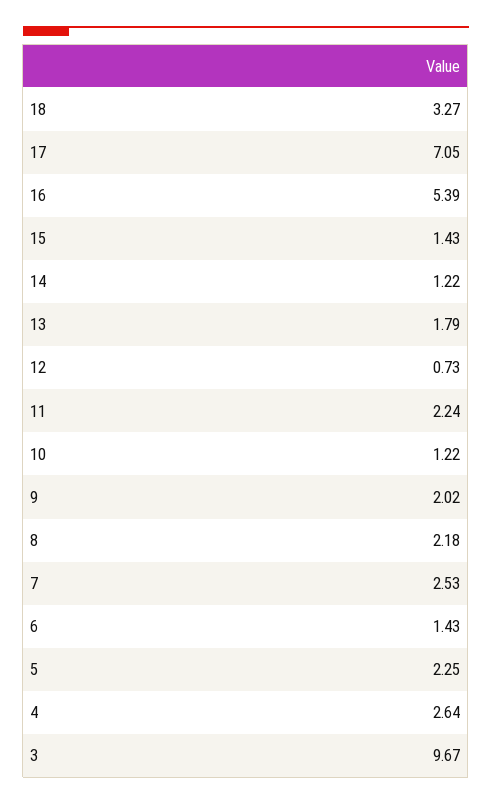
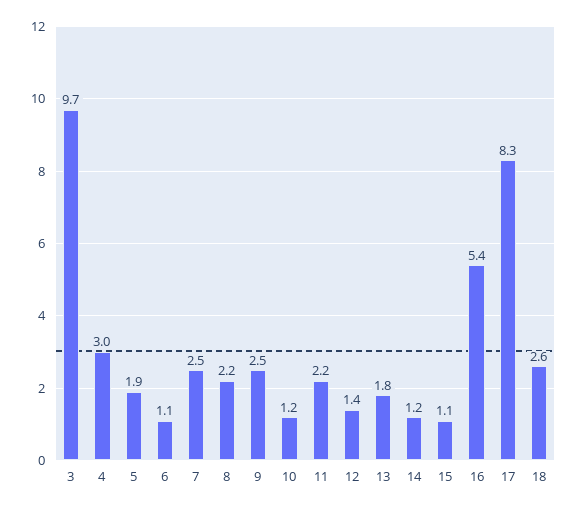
  {
-   "18": 3.27,
+   "18": 2.6,
-   "17": 7.05,
+   "17": 8.3,
    "16": 5.39,
-   "15": 1.43,
+   "15": 1.1,
    "14": 1.22,
    "13": 1.79,
-   "12": 0.73,
+   "12": 1.4,
    "11": 2.24,
    "10": 1.22,
-   "9": 2.02,
+   "9": 2.5,
    "8": 2.18,
    "7": 2.53,
-   "6": 1.43,
+   "6": 1.1,
-   "5": 2.25,
+   "5": 1.9,
-   "4": 2.64,
+   "4": 3,
    "3": 9.67
  }

